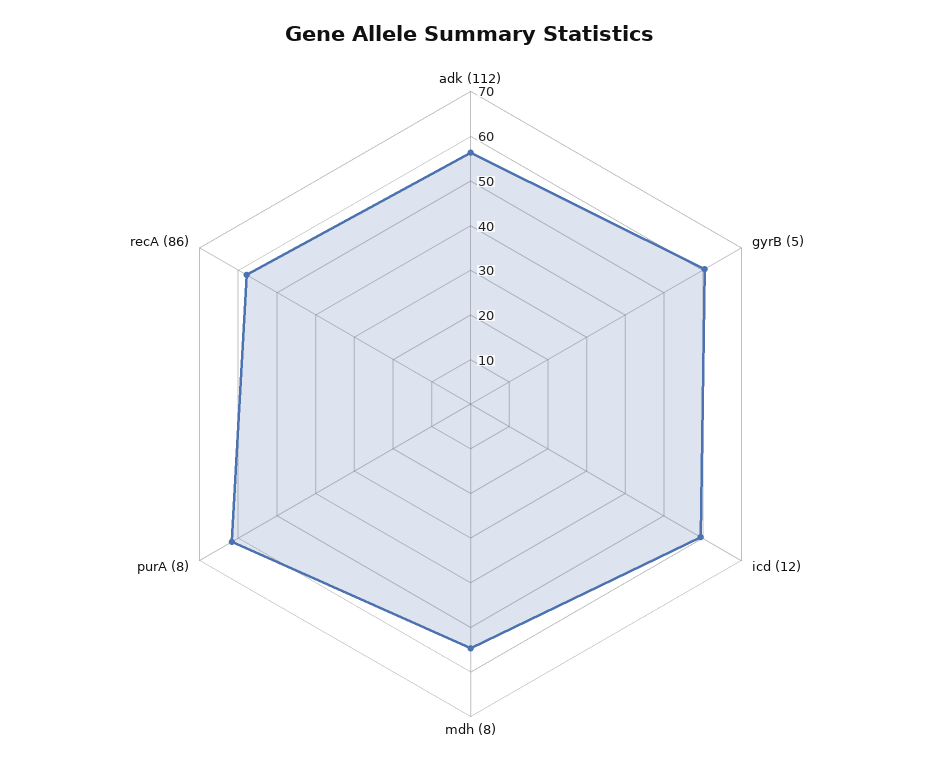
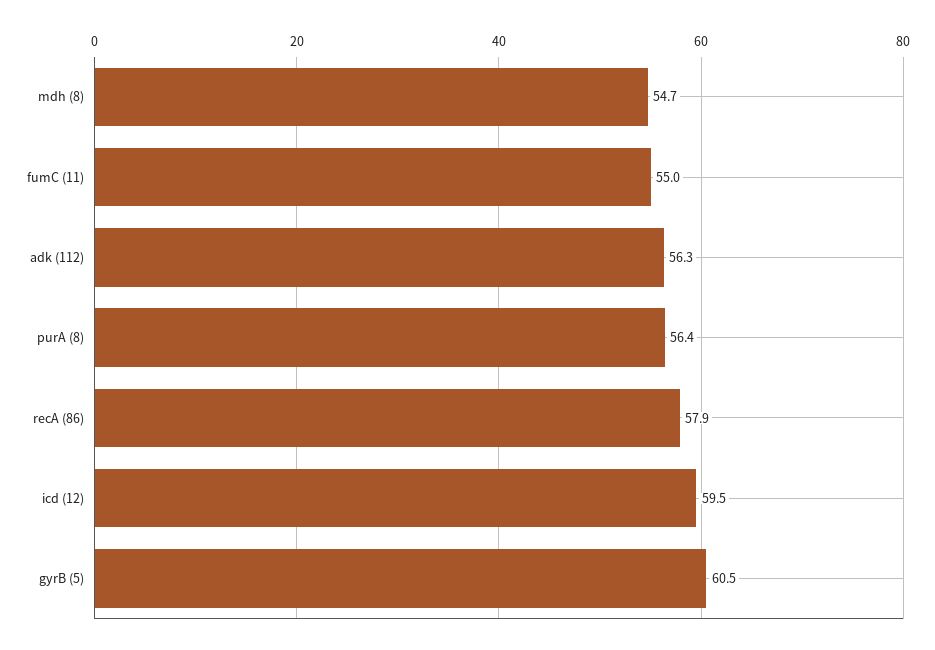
  {
    "adk (112)": 56.3,
    "gyrB (5)": 60.5,
    "icd (12)": 59.5,
    "mdh (8)": 54.7,
-   "purA (8)": 62,
+   "purA (8)": 56.4,
-   "recA (86)": 57.9
+   "recA (86)": 57.9,
+   "fumC (11)": 55
  }

